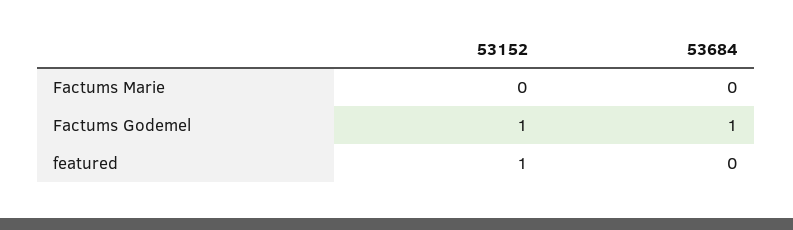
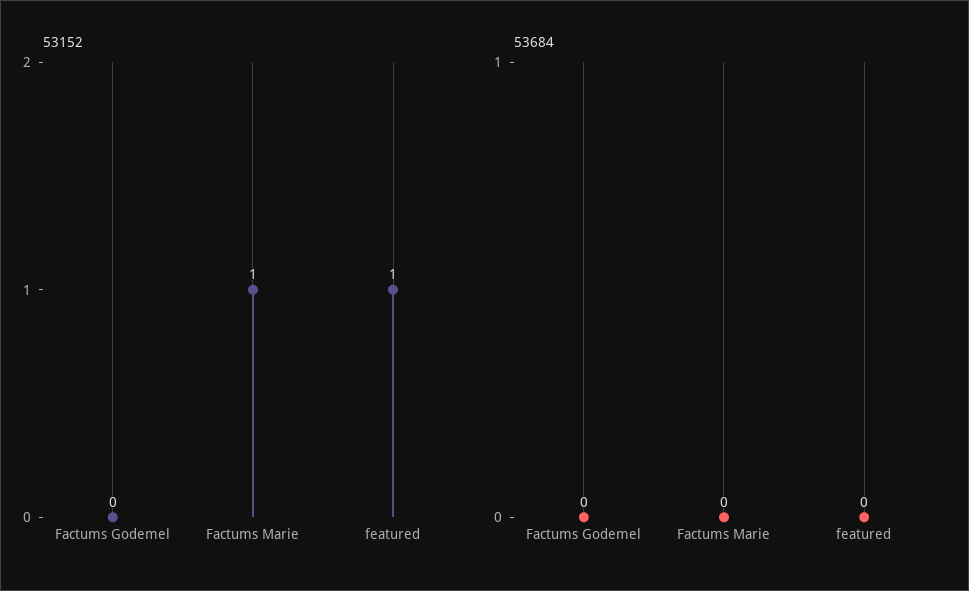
  {
    "53152": {
-     "Factums Marie": 0,
+     "Factums Marie": 1,
-     "Factums Godemel": 1,
+     "Factums Godemel": 0,
      "featured": 1
    },
    "53684": {
      "Factums Marie": 0,
-     "Factums Godemel": 1,
+     "Factums Godemel": 0,
      "featured": 0
    }
  }

